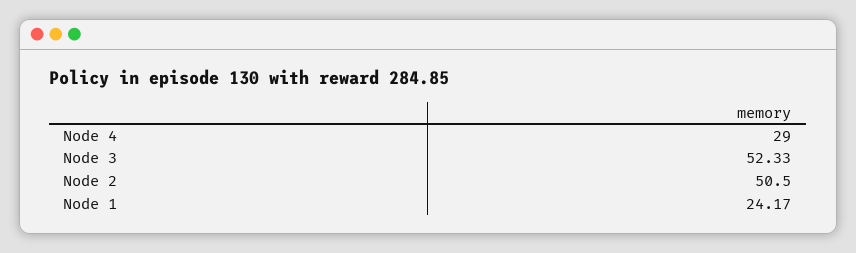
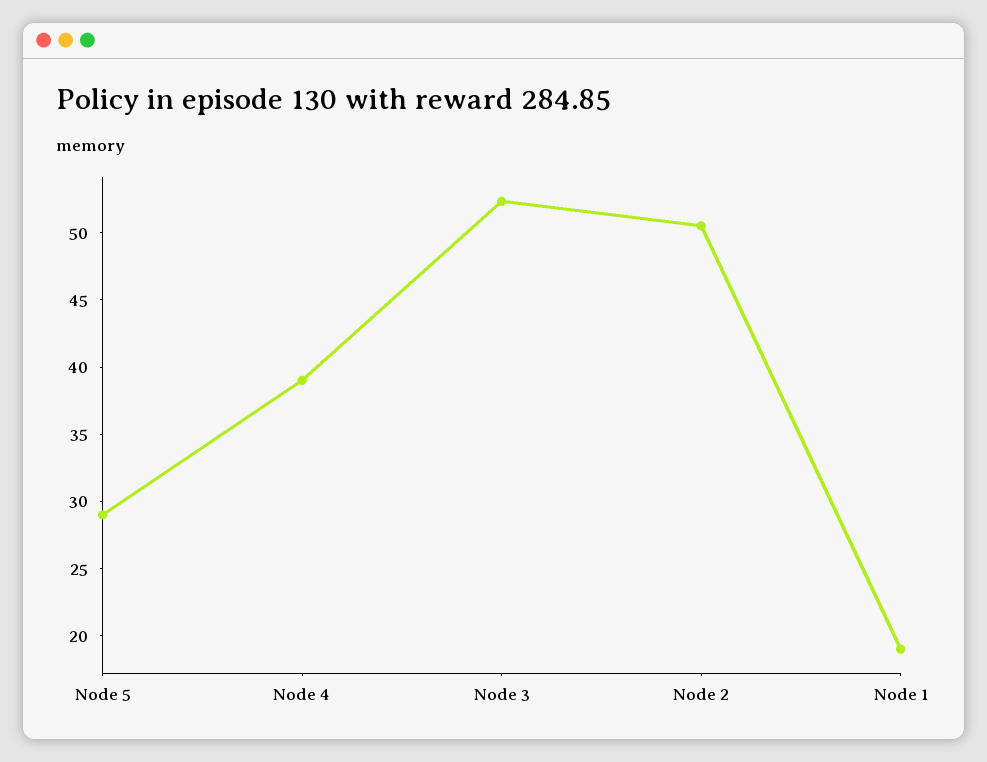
  {
-   "Node 4": 29,
+   "Node 4": 39,
    "Node 3": 52.33,
    "Node 2": 50.5,
-   "Node 1": 24.17
+   "Node 1": 19,
+   "Node 5": 29
  }

